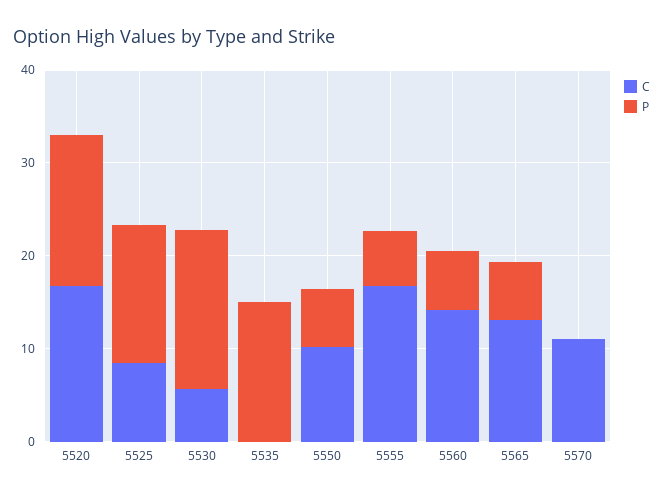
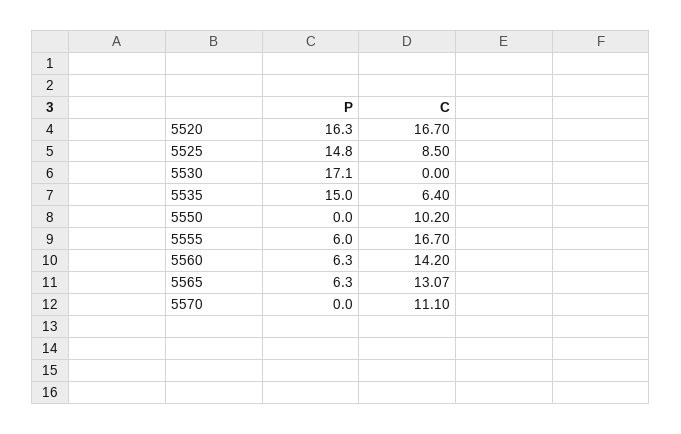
  {
    "C": {
      "5520": 16.7,
      "5525": 8.5,
-     "5530": 6,
+     "5530": 0,
-     "5535": 0,
+     "5535": 6.4,
      "5550": 10.2,
      "5555": 16.7,
      "5560": 14.2,
      "5565": 13.07,
      "5570": 11.1
    },
    "P": {
      "5520": 16.3,
      "5525": 14.8,
      "5530": 17.1,
      "5535": 15,
-     "5550": 6,
+     "5550": 0,
      "5555": 6,
      "5560": 6.3,
      "5565": 6.3,
      "5570": 0
    }
  }

